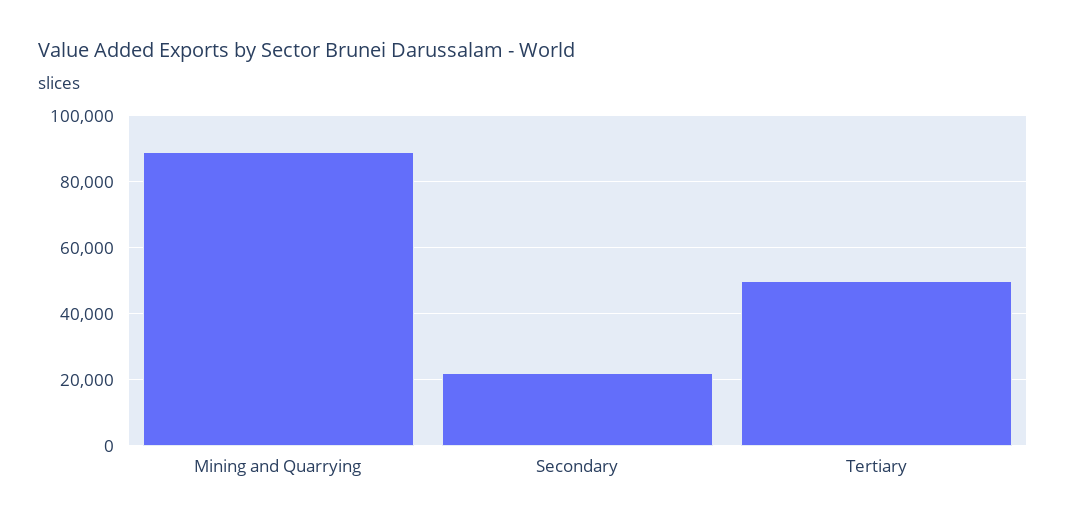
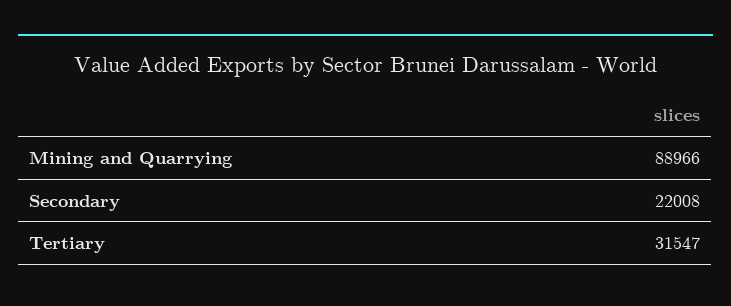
  {
    "Mining and Quarrying": 88966,
    "Secondary": 22008,
-   "Tertiary": 50000
+   "Tertiary": 31547
  }

